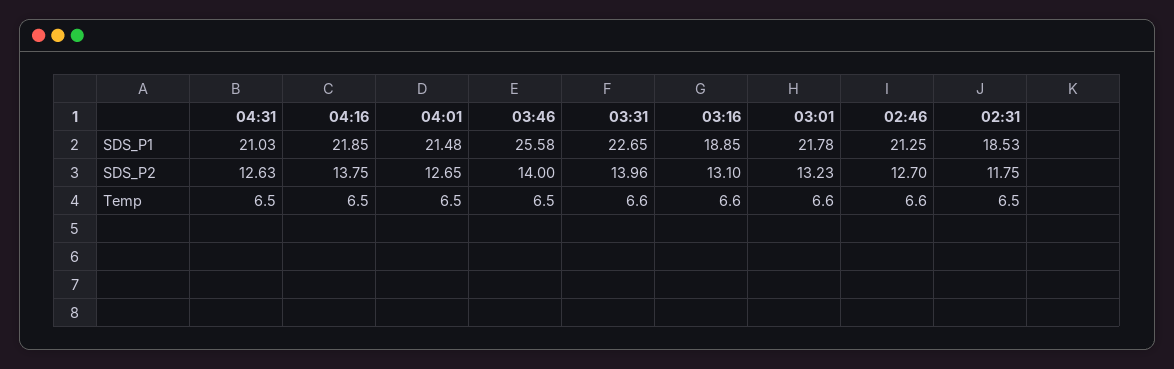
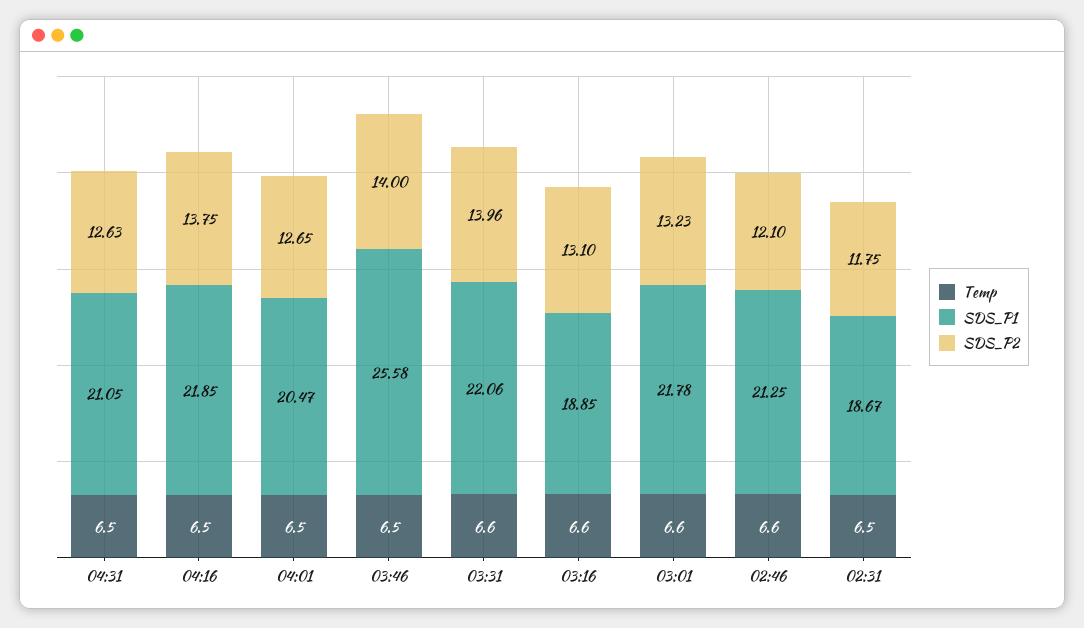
  {
    "SDS_P1": {
-     "04:31": 21.03,
+     "04:31": 21.05,
      "04:16": 21.85,
-     "04:01": 21.48,
+     "04:01": 20.47,
      "03:46": 25.58,
-     "03:31": 22.65,
+     "03:31": 22.06,
      "03:16": 18.85,
      "03:01": 21.78,
      "02:46": 21.25,
-     "02:31": 18.53
+     "02:31": 18.67
    },
    "SDS_P2": {
      "04:31": 12.63,
      "04:16": 13.75,
      "04:01": 12.65,
      "03:46": 14,
      "03:31": 13.96,
      "03:16": 13.1,
      "03:01": 13.23,
-     "02:46": 12.7,
+     "02:46": 12.1,
      "02:31": 11.75
    },
    "Temp": {
      "04:31": 6.5,
      "04:16": 6.5,
      "04:01": 6.5,
      "03:46": 6.5,
      "03:31": 6.6,
      "03:16": 6.6,
      "03:01": 6.6,
      "02:46": 6.6,
      "02:31": 6.5
    }
  }

